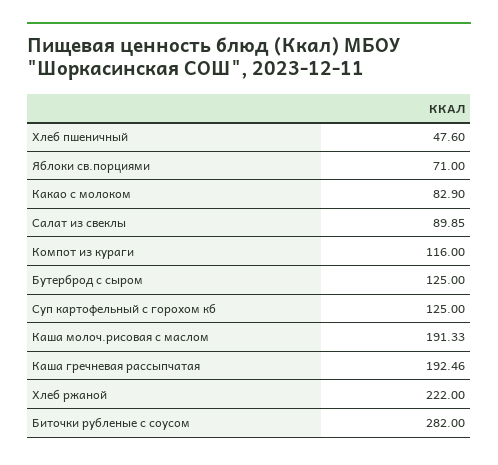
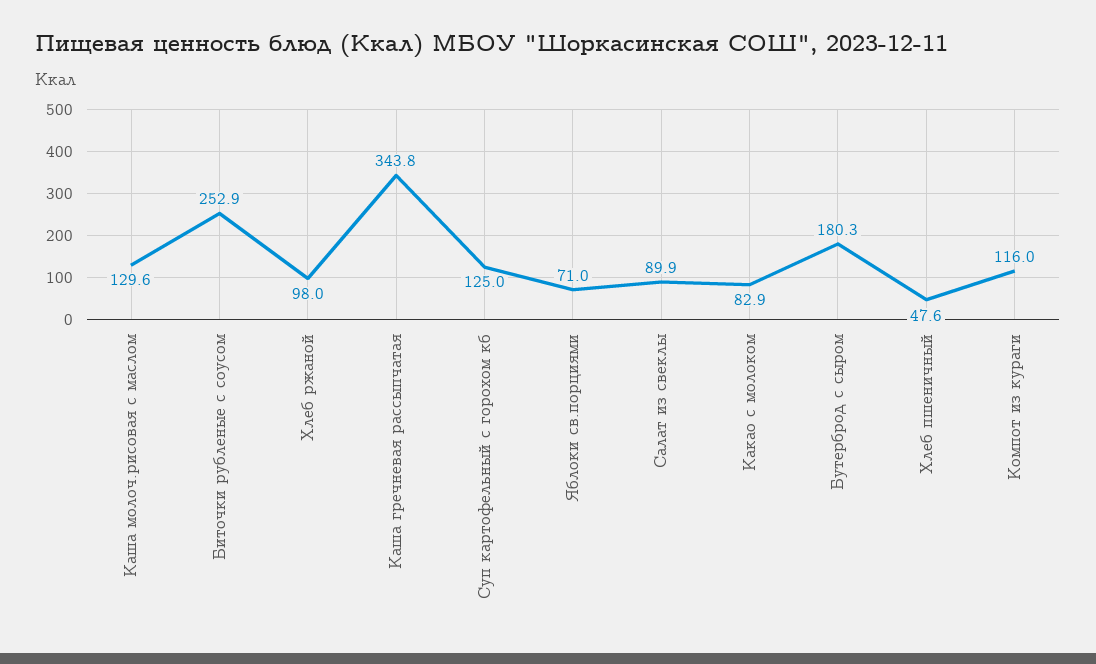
  {
    "Хлеб пшеничный": 47.6,
    "Яблоки св.порциями": 71,
    "Какао с молоком": 82.9,
    "Салат из свеклы": 89.85,
    "Компот из кураги": 116,
-   "Бутерброд с сыром": 125,
+   "Бутерброд с сыром": 180.3,
    "Суп картофельный с горохом кб": 125,
-   "Каша молоч.рисовая с маслом": 191.33,
+   "Каша молоч.рисовая с маслом": 129.6,
-   "Каша гречневая рассыпчатая": 192.46,
+   "Каша гречневая рассыпчатая": 343.8,
-   "Хлеб ржаной": 222,
+   "Хлеб ржаной": 98,
-   "Биточки рубленые с соусом": 282
+   "Биточки рубленые с соусом": 252.9
  }

